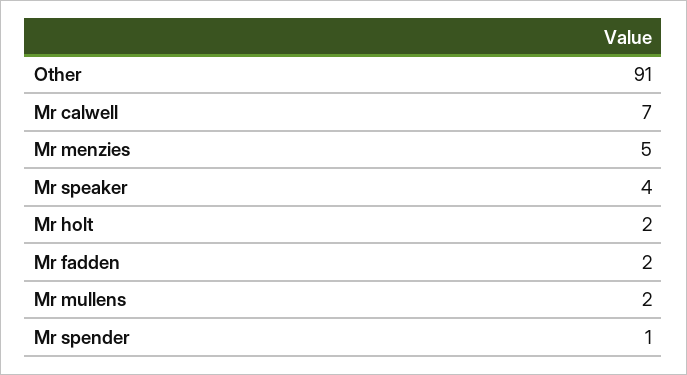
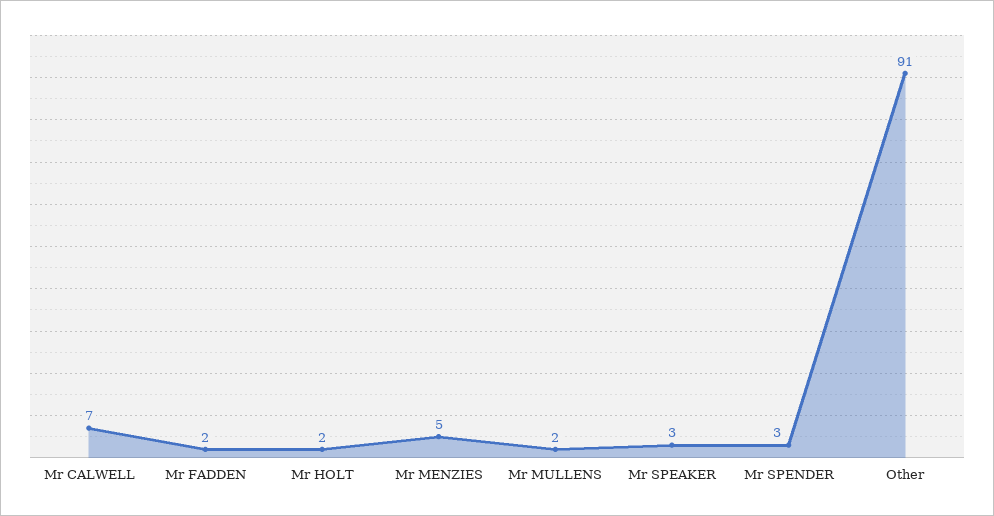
  {
    "Other": 91,
    "Mr calwell": 7,
    "Mr menzies": 5,
-   "Mr speaker": 4,
+   "Mr speaker": 3,
    "Mr holt": 2,
    "Mr fadden": 2,
    "Mr mullens": 2,
-   "Mr spender": 1
+   "Mr spender": 3
  }

